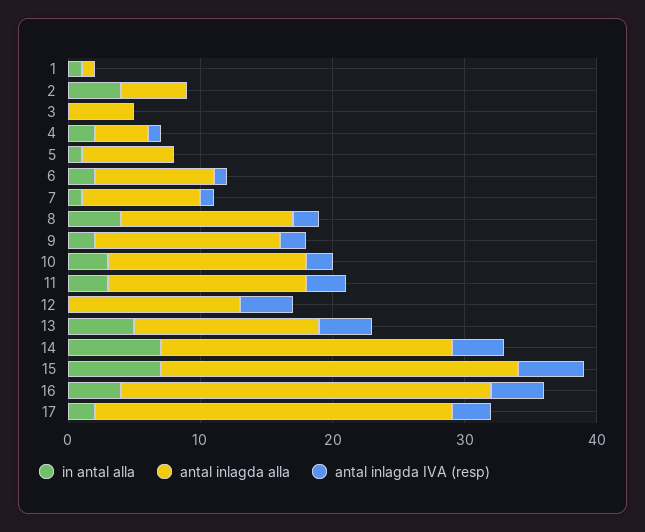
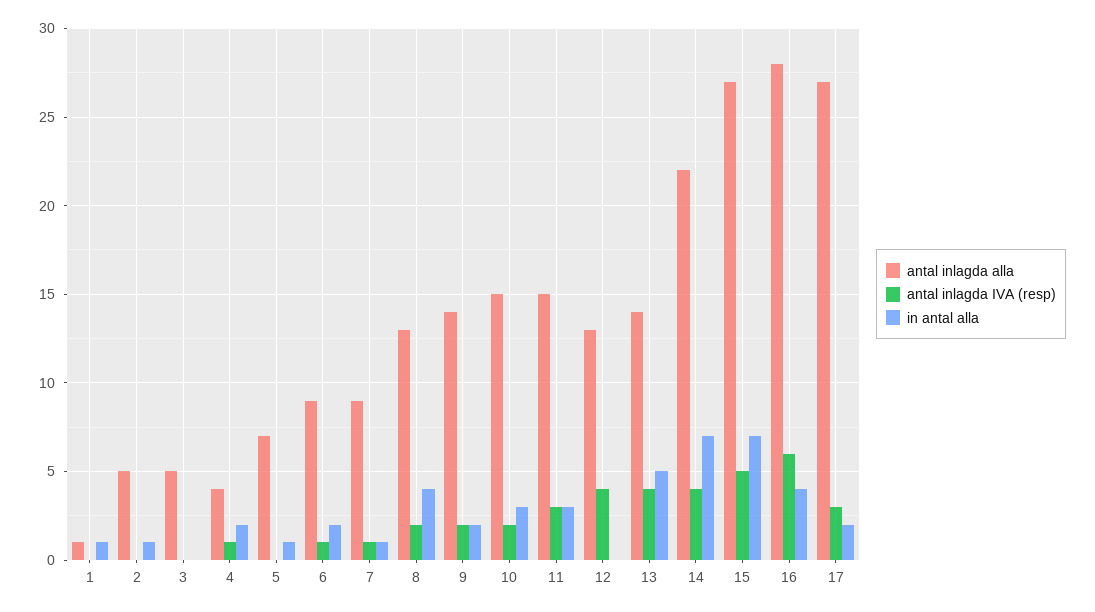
  {
    "in antal alla": {
      "1": 1,
-     "2": 4,
+     "2": 1,
      "3": 0,
      "4": 2,
      "5": 1,
      "6": 2,
      "7": 1,
      "8": 4,
      "9": 2,
      "10": 3,
      "11": 3,
      "12": 0,
      "13": 5,
      "14": 7,
      "15": 7,
      "16": 4,
      "17": 2
    },
    "antal inlagda alla": {
      "1": 1,
      "2": 5,
      "3": 5,
      "4": 4,
      "5": 7,
      "6": 9,
      "7": 9,
      "8": 13,
      "9": 14,
      "10": 15,
      "11": 15,
      "12": 13,
      "13": 14,
      "14": 22,
      "15": 27,
      "16": 28,
      "17": 27
    },
    "antal inlagda IVA (resp)": {
      "1": 0,
      "2": 0,
      "3": 0,
      "4": 1,
      "5": 0,
      "6": 1,
      "7": 1,
      "8": 2,
      "9": 2,
      "10": 2,
      "11": 3,
      "12": 4,
      "13": 4,
      "14": 4,
      "15": 5,
-     "16": 4,
+     "16": 6,
      "17": 3
    }
  }

